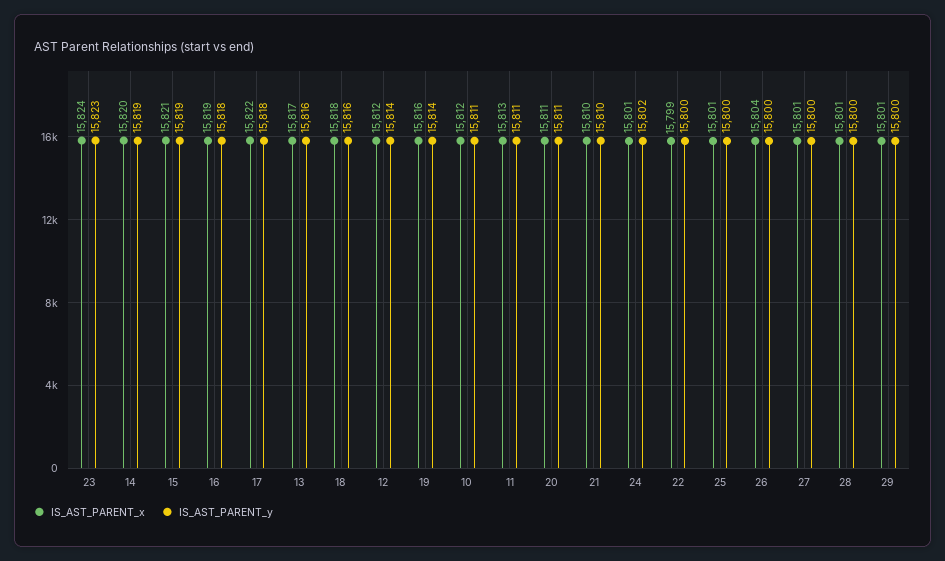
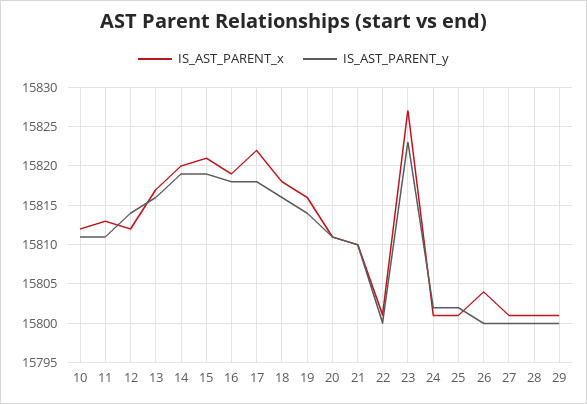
  {
    "IS_AST_PARENT_x": {
-     "23": 15824,
+     "23": 15827,
      "14": 15820,
      "15": 15821,
      "16": 15819,
      "17": 15822,
      "13": 15817,
      "18": 15818,
      "12": 15812,
      "19": 15816,
      "10": 15812,
      "11": 15813,
      "20": 15811,
      "21": 15810,
      "24": 15801,
-     "22": 15799,
+     "22": 15801,
      "25": 15801,
      "26": 15804,
      "27": 15801,
      "28": 15801,
      "29": 15801
    },
    "IS_AST_PARENT_y": {
      "23": 15823,
      "14": 15819,
      "15": 15819,
      "16": 15818,
      "17": 15818,
      "13": 15816,
      "18": 15816,
      "12": 15814,
      "19": 15814,
      "10": 15811,
      "11": 15811,
      "20": 15811,
      "21": 15810,
      "24": 15802,
      "22": 15800,
-     "25": 15800,
+     "25": 15802,
      "26": 15800,
      "27": 15800,
      "28": 15800,
      "29": 15800
    }
  }

